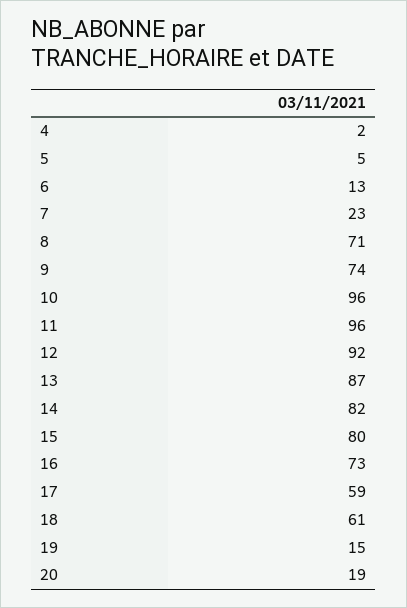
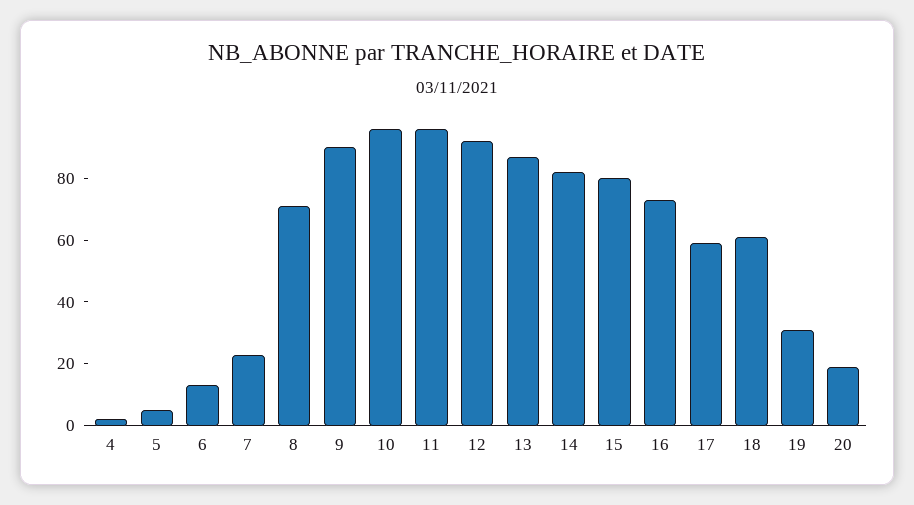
  {
    "4": 2,
    "5": 5,
    "6": 13,
    "7": 23,
    "8": 71,
-   "9": 74,
+   "9": 90,
    "10": 96,
    "11": 96,
    "12": 92,
    "13": 87,
    "14": 82,
    "15": 80,
    "16": 73,
    "17": 59,
    "18": 61,
-   "19": 15,
+   "19": 30,
    "20": 19
  }

